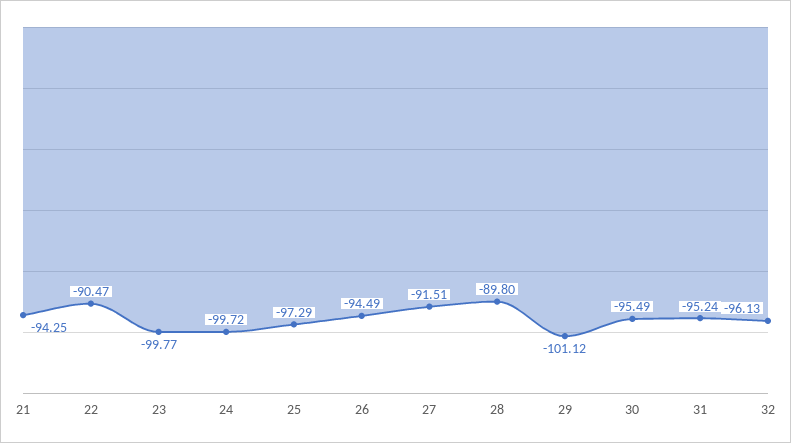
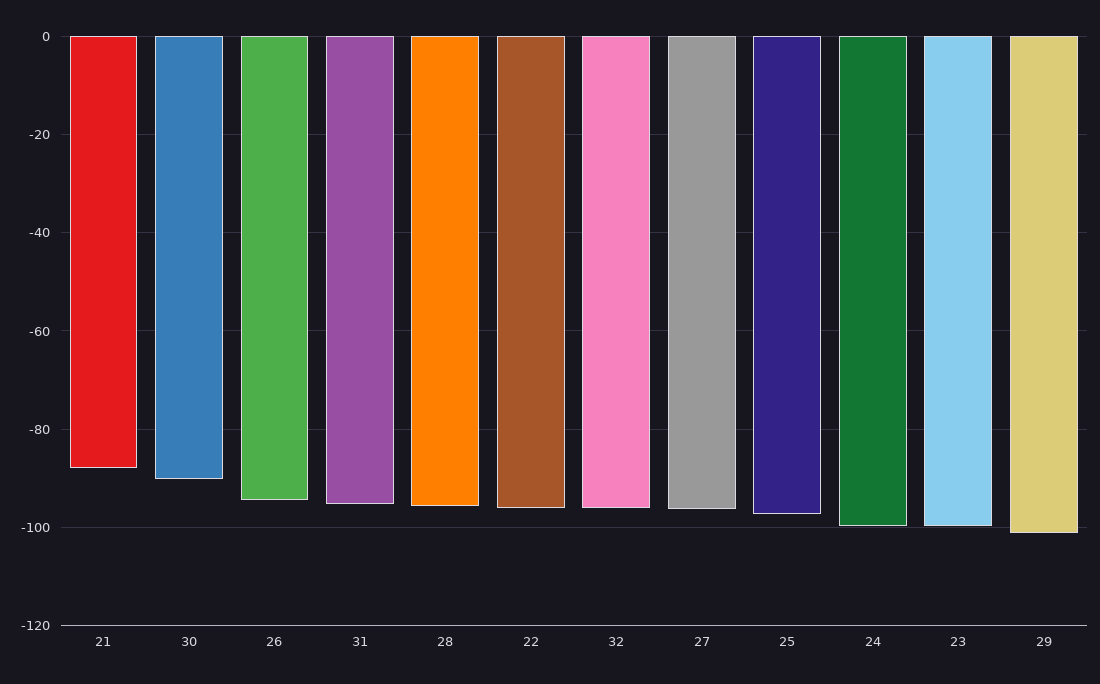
  {
-   "21": -94.25,
+   "21": -88,
-   "22": -90.47,
+   "22": -96,
    "23": -99.77,
    "24": -99.72,
    "25": -97.29,
    "26": -94.49,
-   "27": -91.51,
+   "27": -96,
-   "28": -89.8,
+   "28": -96,
    "29": -101.12,
-   "30": -95.49,
+   "30": -90,
    "31": -95.24,
    "32": -96.13
  }

